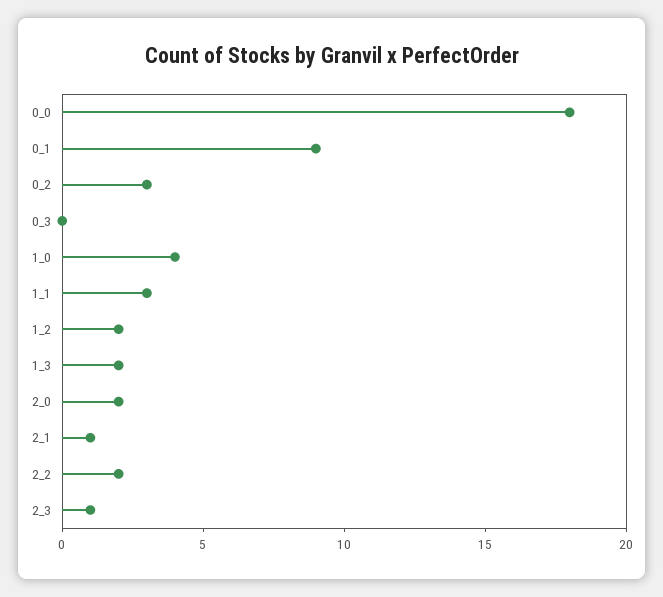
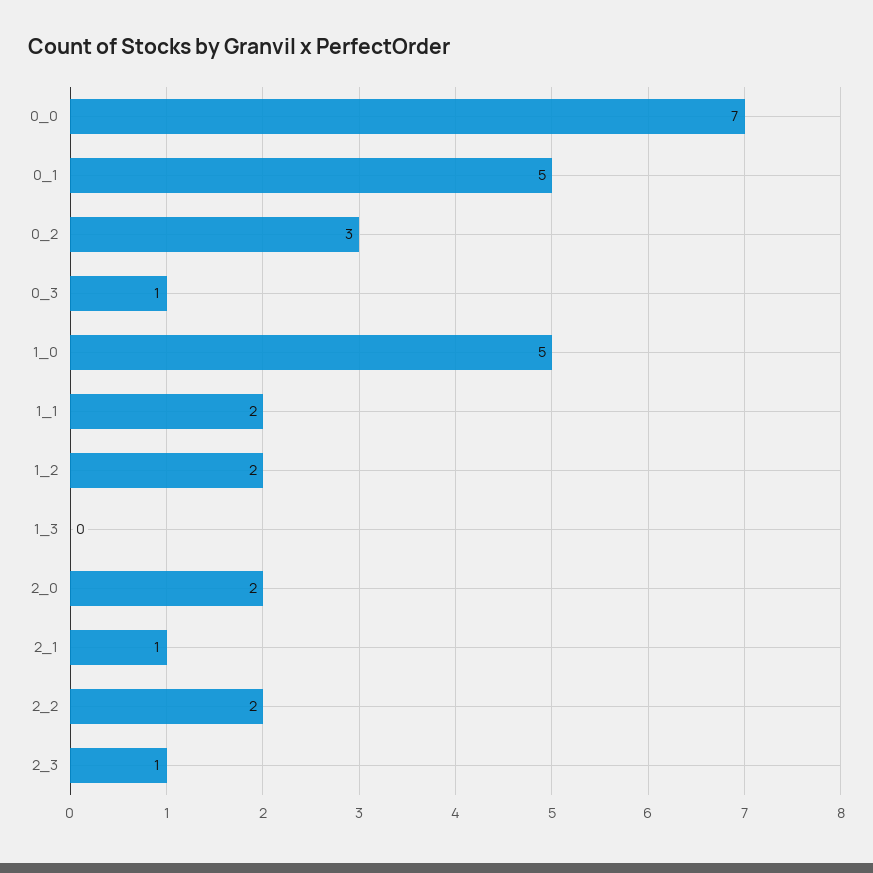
  {
-   "0_0": 18,
+   "0_0": 7,
-   "0_1": 9,
+   "0_1": 5,
    "0_2": 3,
-   "0_3": 0,
+   "0_3": 1,
-   "1_0": 4,
+   "1_0": 5,
-   "1_1": 3,
+   "1_1": 2,
    "1_2": 2,
-   "1_3": 2,
+   "1_3": 0,
    "2_0": 2,
    "2_1": 1,
    "2_2": 2,
    "2_3": 1
  }

